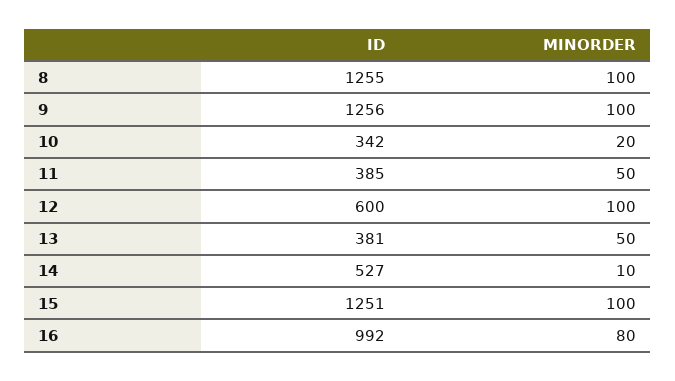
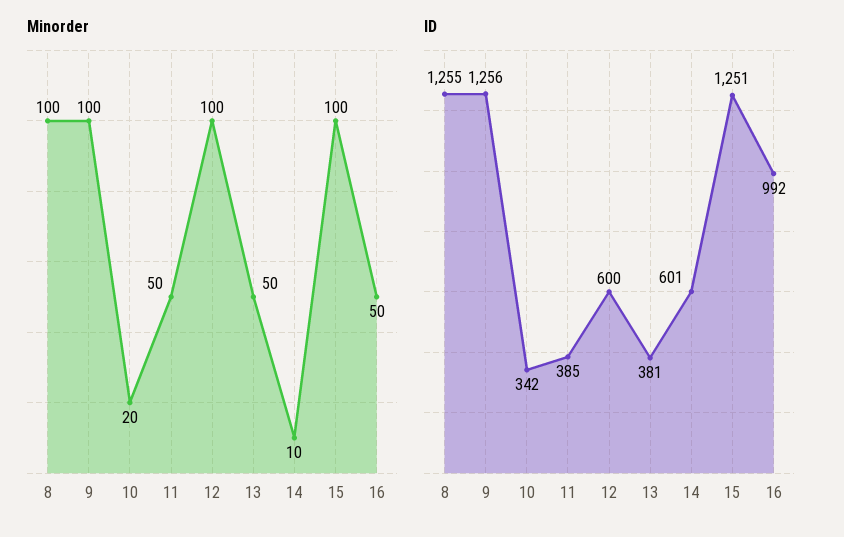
  {
    "ID": {
      "8": 1255,
      "9": 1256,
      "10": 342,
      "11": 385,
      "12": 600,
      "13": 381,
-     "14": 527,
+     "14": 601,
      "15": 1251,
      "16": 992
    },
    "MINORDER": {
      "8": 100,
      "9": 100,
      "10": 20,
      "11": 50,
      "12": 100,
      "13": 50,
      "14": 10,
      "15": 100,
-     "16": 80
+     "16": 50
    }
  }

